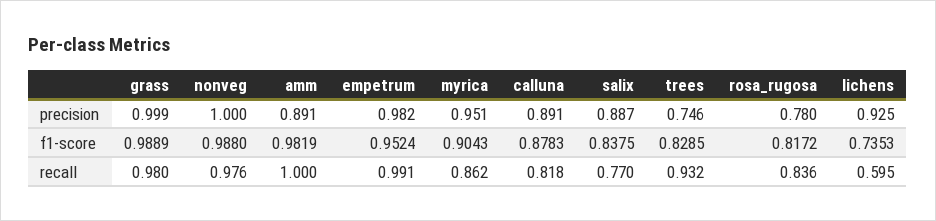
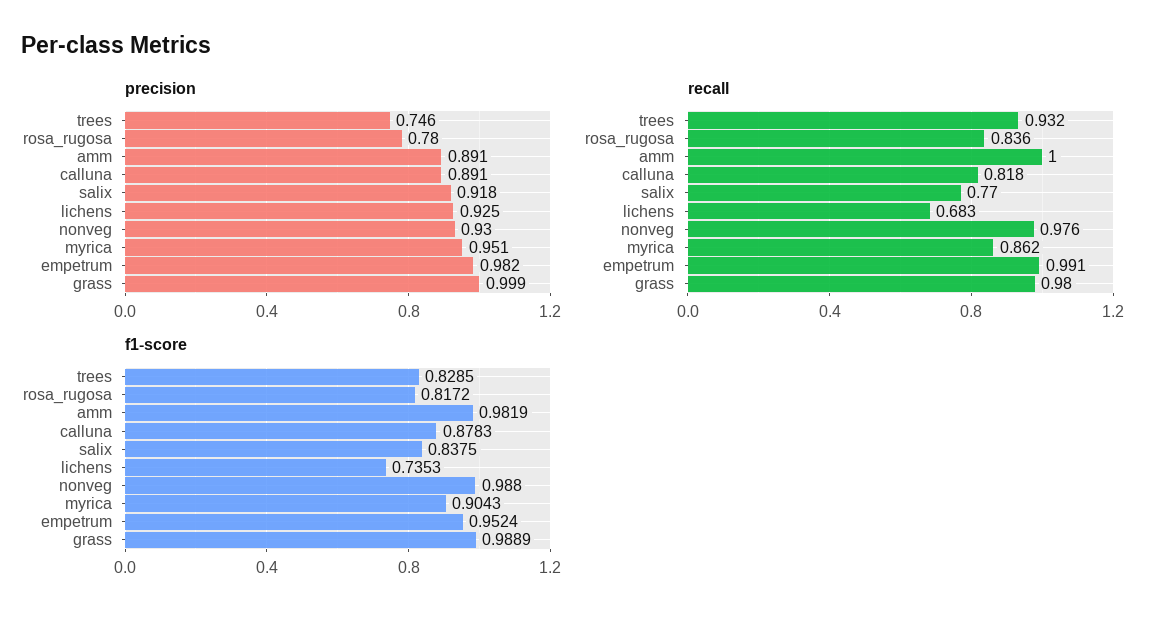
  {
    "precision": {
      "grass": 0.999,
-     "nonveg": 1,
+     "nonveg": 0.93,
      "amm": 0.891,
      "empetrum": 0.982,
      "myrica": 0.951,
      "calluna": 0.891,
-     "salix": 0.887,
+     "salix": 0.918,
      "trees": 0.746,
      "rosa_rugosa": 0.78,
      "lichens": 0.925
    },
    "f1-score": {
      "grass": 0.9889,
      "nonveg": 0.988,
      "amm": 0.9819,
      "empetrum": 0.9524,
      "myrica": 0.9043,
      "calluna": 0.8783,
      "salix": 0.8375,
      "trees": 0.8285,
      "rosa_rugosa": 0.8172,
      "lichens": 0.7353
    },
    "recall": {
      "grass": 0.98,
      "nonveg": 0.976,
      "amm": 1,
      "empetrum": 0.991,
      "myrica": 0.862,
      "calluna": 0.818,
      "salix": 0.77,
      "trees": 0.932,
      "rosa_rugosa": 0.836,
-     "lichens": 0.595
+     "lichens": 0.683
    }
  }

